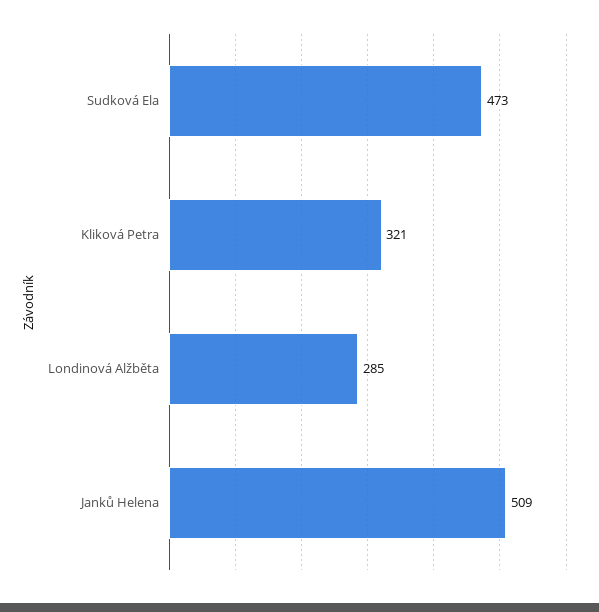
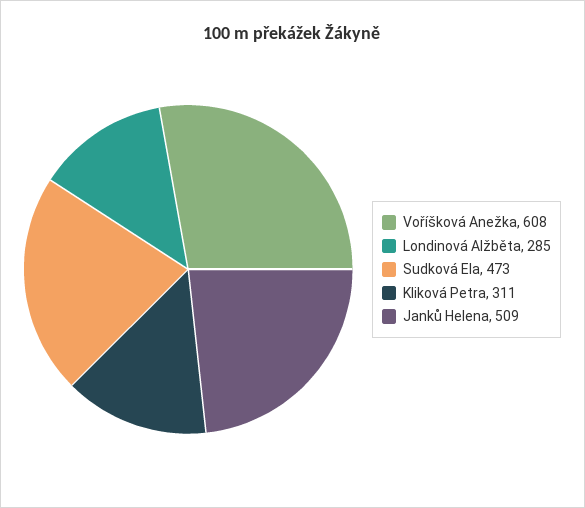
  {
    "Sudková Ela": 473,
-   "Kliková Petra": 321,
+   "Kliková Petra": 311,
    "Londinová Alžběta": 285,
-   "Janků Helena": 509
+   "Janků Helena": 509,
+   "Voříšková Anežka": 608
  }

